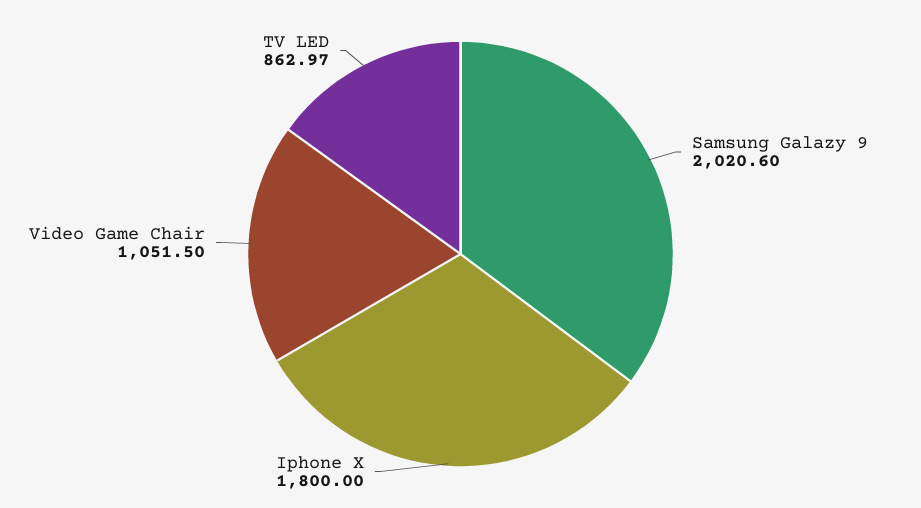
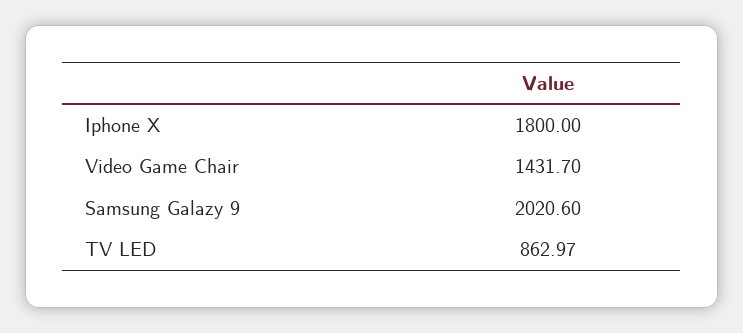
  {
    "Samsung Galazy 9": 2020.6,
    "Iphone X": 1800,
-   "Video Game Chair": 1051.5,
+   "Video Game Chair": 1431.7,
    "TV LED": 862.97
  }

